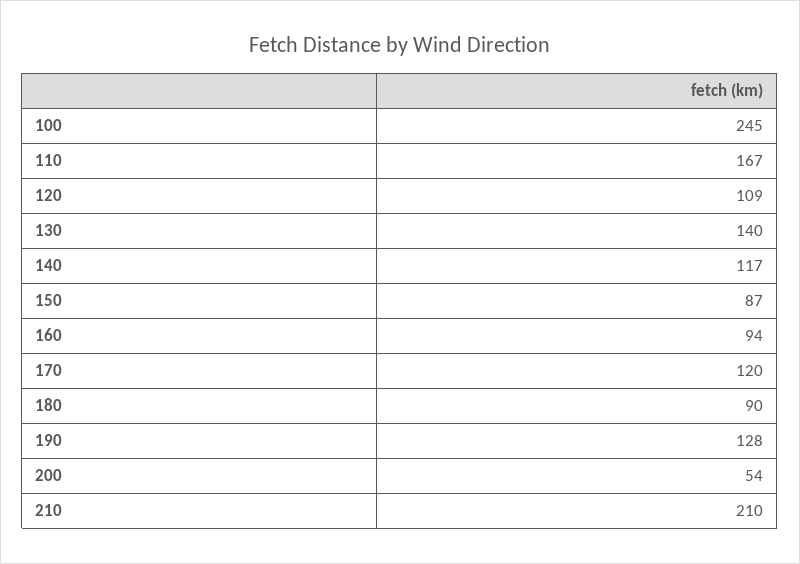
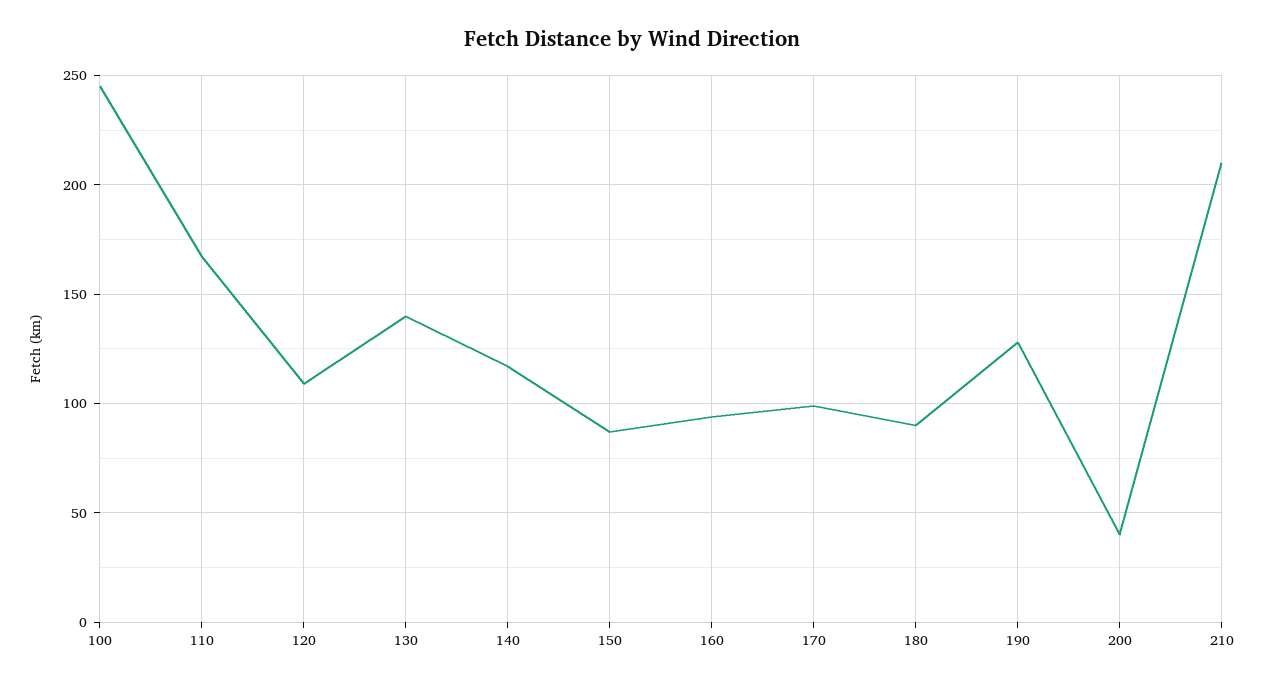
  {
    "100": 245,
    "110": 167,
    "120": 109,
    "130": 140,
    "140": 117,
    "150": 87,
    "160": 94,
-   "170": 120,
+   "170": 100,
    "180": 90,
    "190": 128,
-   "200": 54,
+   "200": 40,
    "210": 210
  }

